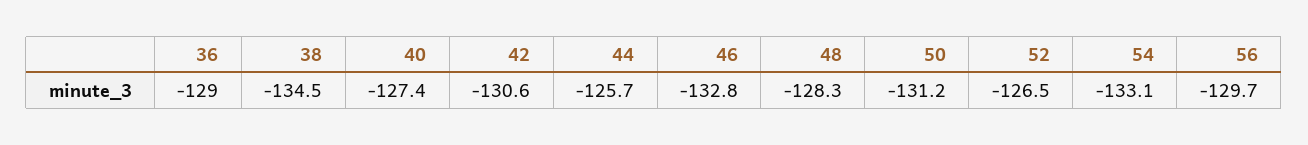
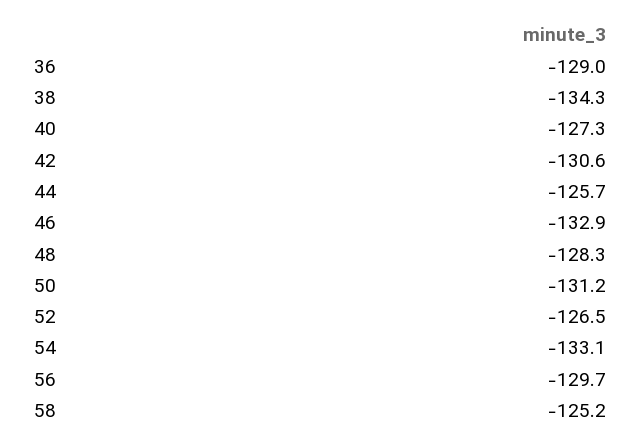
  {
    "36": -129,
-   "38": -134.5,
+   "38": -134.3,
-   "40": -127.4,
+   "40": -127.3,
    "42": -130.6,
    "44": -125.7,
-   "46": -132.8,
+   "46": -132.9,
    "48": -128.3,
    "50": -131.2,
    "52": -126.5,
    "54": -133.1,
-   "56": -129.7
+   "56": -129.7,
+   "58": -125.2
  }

